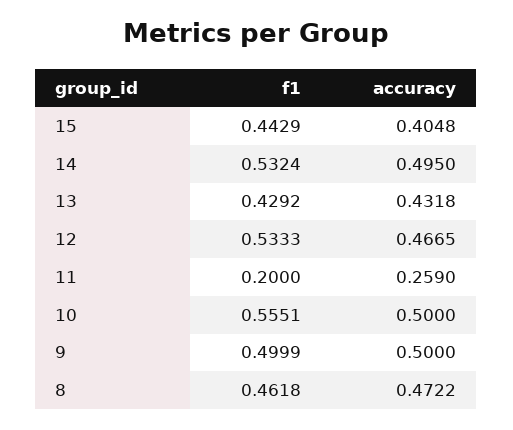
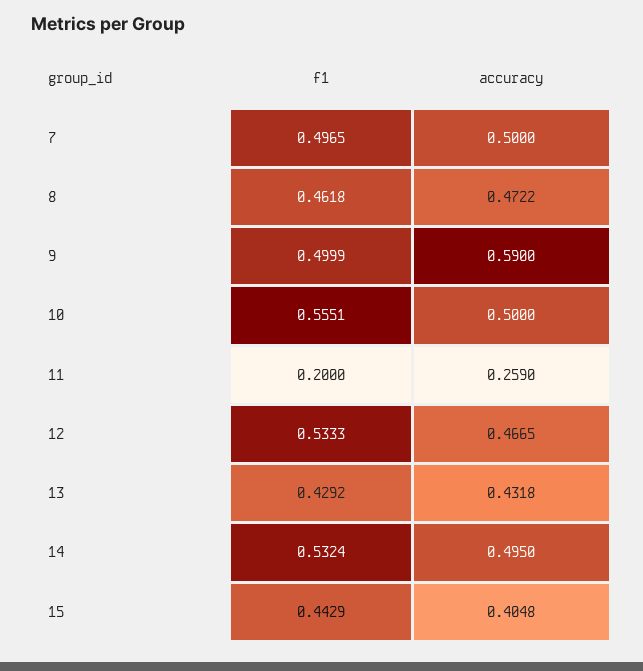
  {
    "f1": {
      "15": 0.4429,
      "14": 0.5324,
      "13": 0.4292,
      "12": 0.5333,
      "11": 0.2,
      "10": 0.5551,
      "9": 0.4999,
-     "8": 0.4618
+     "8": 0.4618,
+     "7": 0.4965
    },
    "accuracy": {
      "15": 0.4048,
      "14": 0.495,
      "13": 0.4318,
      "12": 0.4665,
      "11": 0.259,
      "10": 0.5,
-     "9": 0.5,
+     "9": 0.59,
-     "8": 0.4722
+     "8": 0.4722,
+     "7": 0.5
    }
  }

